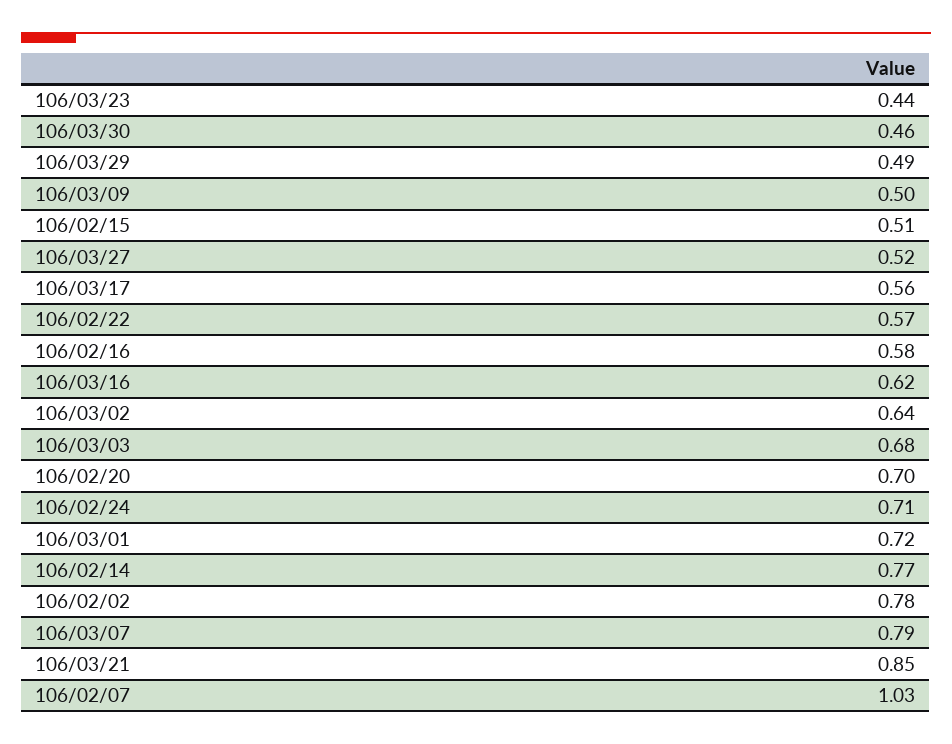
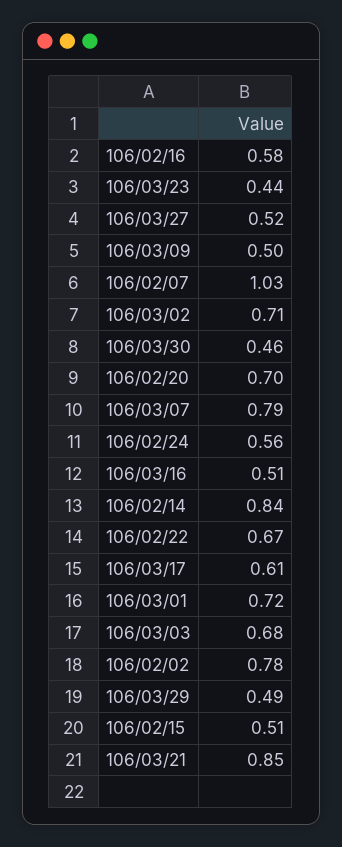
  {
    "106/03/23": 0.44,
    "106/03/30": 0.46,
    "106/03/29": 0.49,
    "106/03/09": 0.5,
    "106/02/15": 0.51,
    "106/03/27": 0.52,
-   "106/03/17": 0.56,
+   "106/03/17": 0.61,
-   "106/02/22": 0.57,
+   "106/02/22": 0.67,
    "106/02/16": 0.58,
-   "106/03/16": 0.62,
+   "106/03/16": 0.51,
-   "106/03/02": 0.64,
+   "106/03/02": 0.71,
    "106/03/03": 0.68,
    "106/02/20": 0.7,
-   "106/02/24": 0.71,
+   "106/02/24": 0.56,
    "106/03/01": 0.72,
-   "106/02/14": 0.77,
+   "106/02/14": 0.84,
    "106/02/02": 0.78,
    "106/03/07": 0.79,
    "106/03/21": 0.85,
    "106/02/07": 1.03
  }

